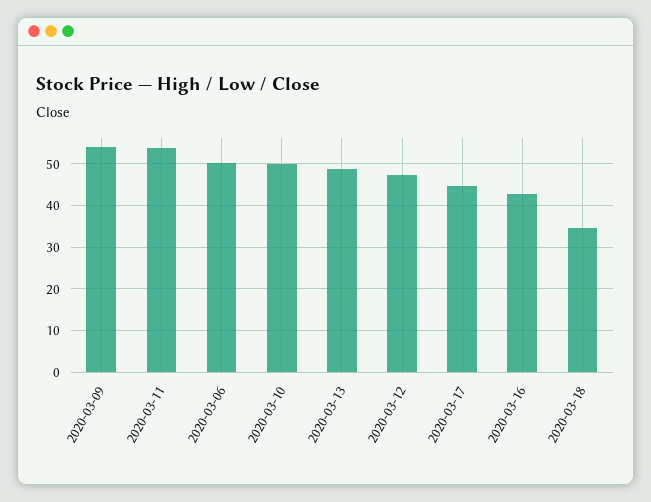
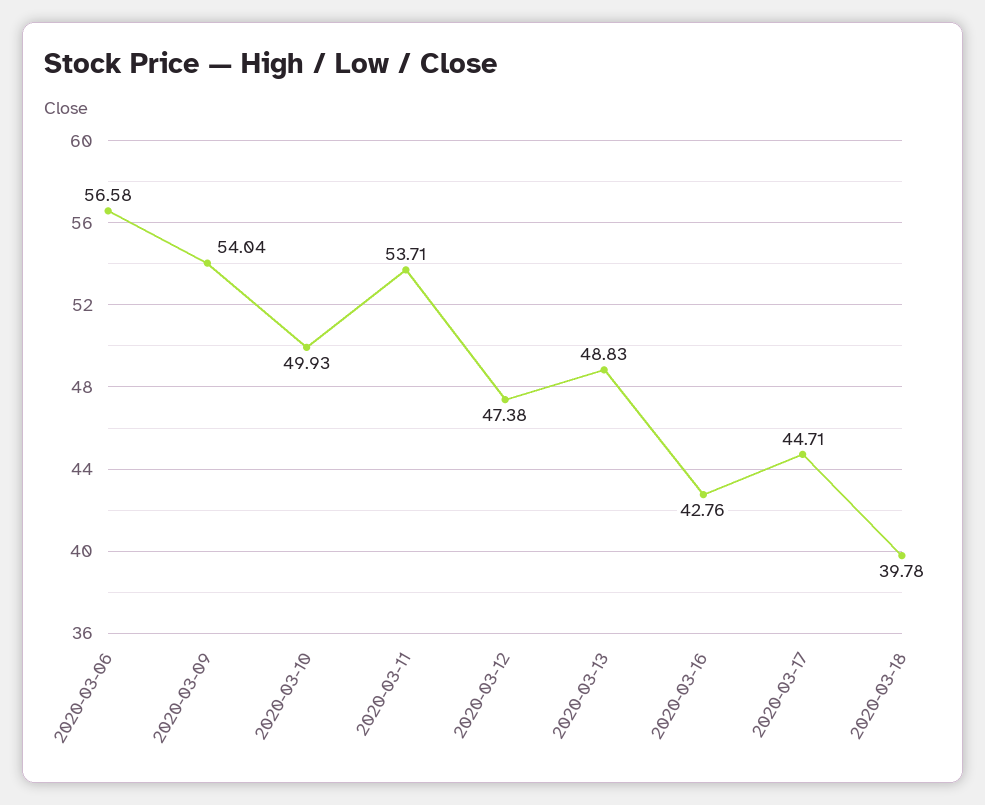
  {
    "2020-03-09": 54.04,
    "2020-03-11": 53.71,
-   "2020-03-06": 50,
+   "2020-03-06": 56.58,
    "2020-03-10": 49.93,
    "2020-03-13": 48.83,
    "2020-03-12": 47.38,
    "2020-03-17": 44.71,
    "2020-03-16": 42.76,
-   "2020-03-18": 34
+   "2020-03-18": 39.78
  }

